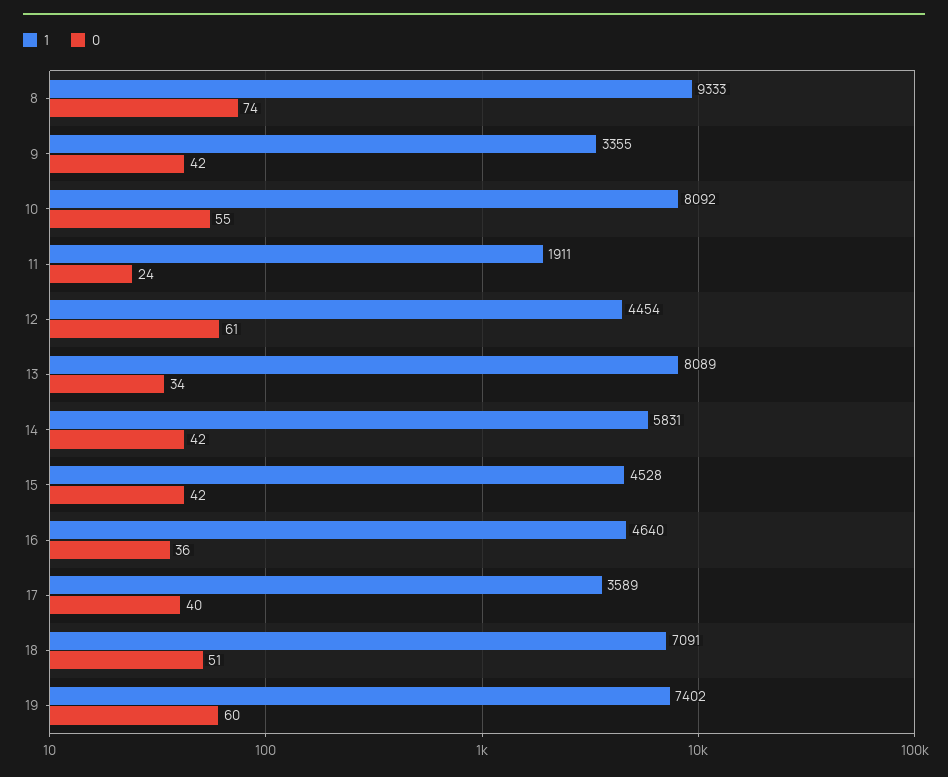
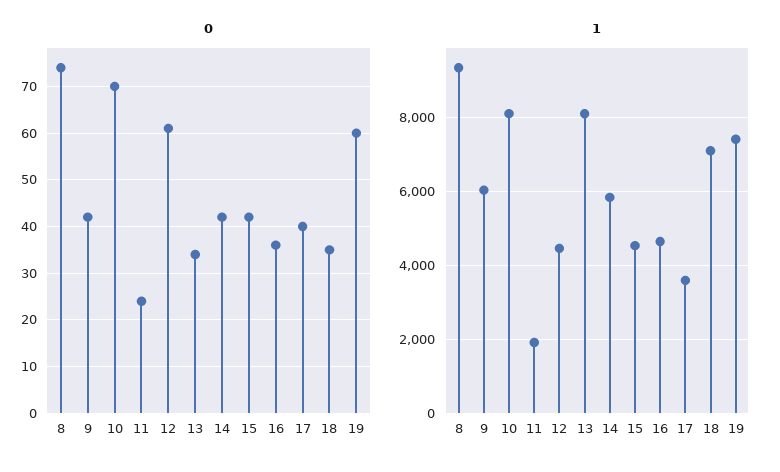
  {
    "1": {
      "8": 9333,
-     "9": 3355,
+     "9": 6000,
      "10": 8092,
      "11": 1911,
      "12": 4454,
      "13": 8089,
      "14": 5831,
      "15": 4528,
      "16": 4640,
      "17": 3589,
      "18": 7091,
      "19": 7402
    },
    "0": {
      "8": 74,
      "9": 42,
-     "10": 55,
+     "10": 70,
      "11": 24,
      "12": 61,
      "13": 34,
      "14": 42,
      "15": 42,
      "16": 36,
      "17": 40,
-     "18": 51,
+     "18": 35,
      "19": 60
    }
  }

